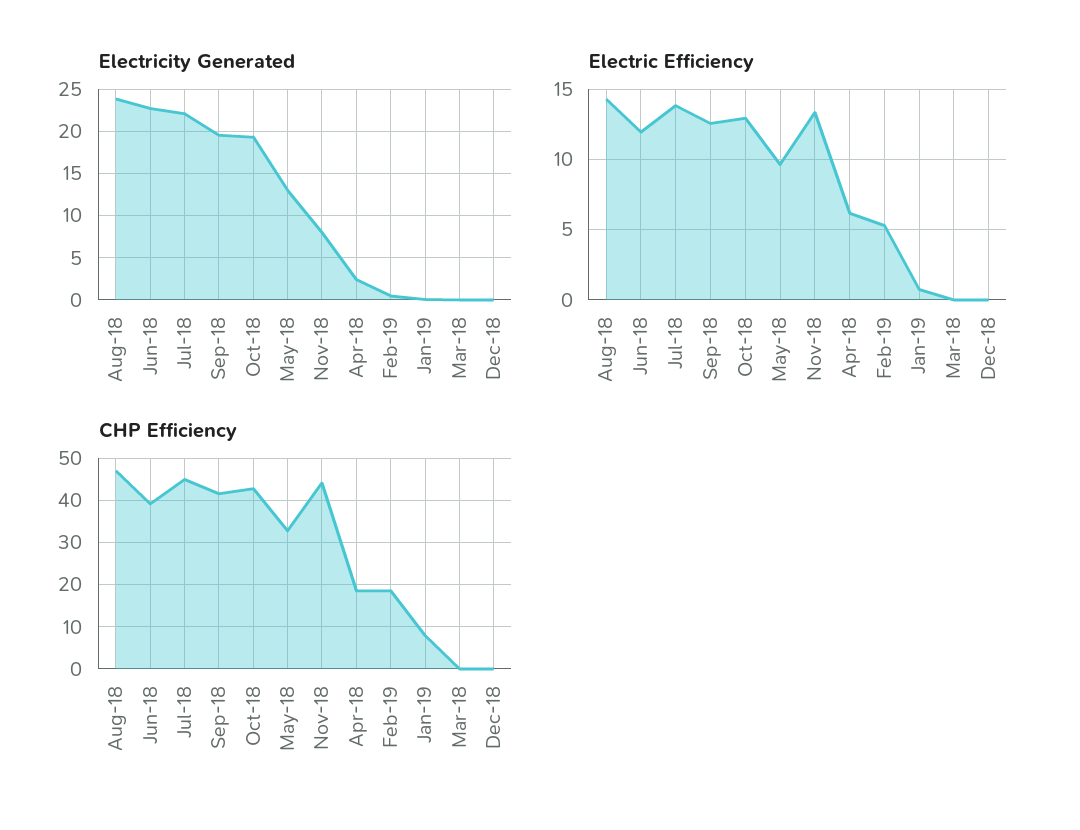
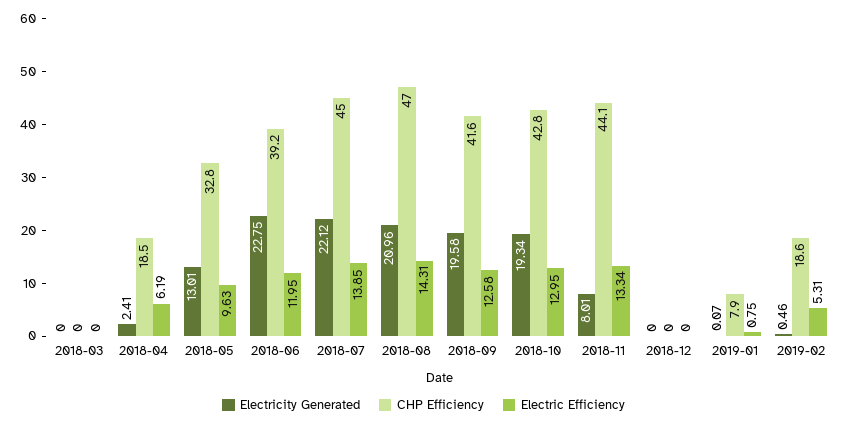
  {
    "Electricity Generated": {
-     "Aug-18": 24,
+     "Aug-18": 20.96,
      "Jun-18": 22.75,
      "Jul-18": 22.12,
      "Sep-18": 19.58,
      "Oct-18": 19.34,
      "May-18": 13.01,
      "Nov-18": 8.01,
      "Apr-18": 2.41,
      "Feb-19": 0.46,
      "Jan-19": 0.07,
      "Mar-18": 0,
      "Dec-18": 0
    },
    "Electric Efficiency": {
      "Aug-18": 14.31,
      "Jun-18": 11.95,
      "Jul-18": 13.85,
      "Sep-18": 12.58,
      "Oct-18": 12.95,
      "May-18": 9.63,
      "Nov-18": 13.34,
      "Apr-18": 6.19,
      "Feb-19": 5.31,
      "Jan-19": 0.75,
      "Mar-18": 0,
      "Dec-18": 0
    },
    "CHP Efficiency": {
      "Aug-18": 47,
      "Jun-18": 39.2,
      "Jul-18": 45,
      "Sep-18": 41.6,
      "Oct-18": 42.8,
      "May-18": 32.8,
      "Nov-18": 44.1,
      "Apr-18": 18.5,
      "Feb-19": 18.6,
      "Jan-19": 7.9,
      "Mar-18": 0,
      "Dec-18": 0
    }
  }

